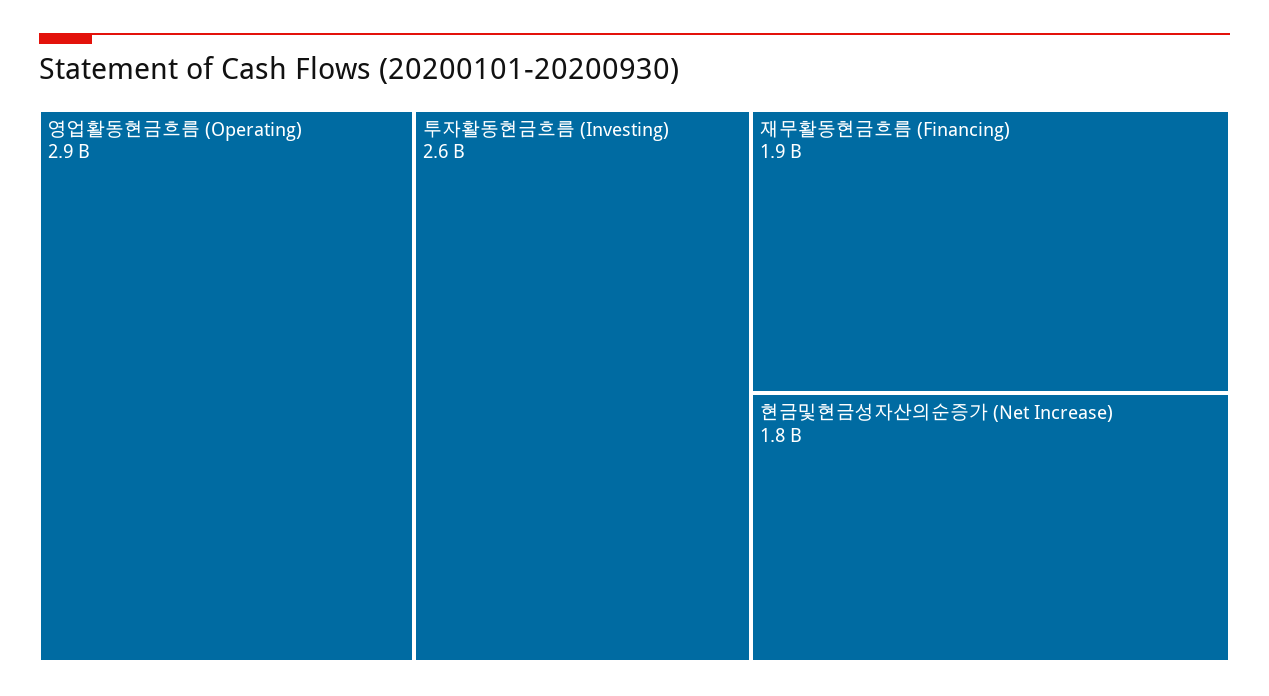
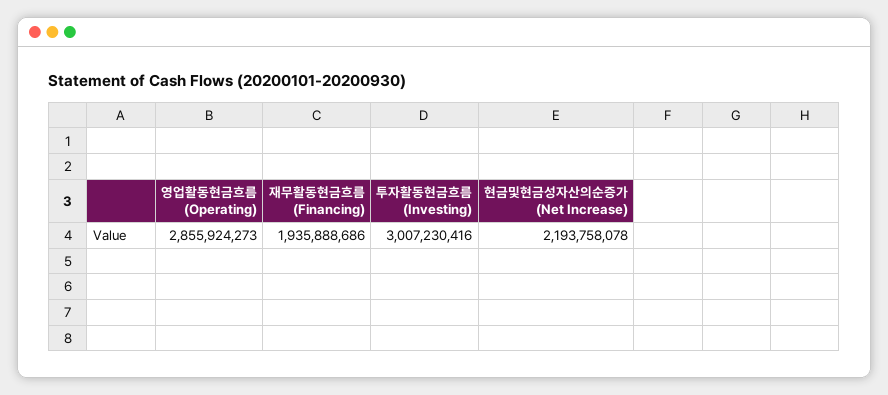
  {
    "영업활동현금흐름 (Operating)": 2855924273,
-   "투자활동현금흐름 (Investing)": 2600000000,
+   "투자활동현금흐름 (Investing)": 3007230416,
    "재무활동현금흐름 (Financing)": 1935888686,
-   "현금및현금성자산의순증가 (Net Increase)": 1800000000
+   "현금및현금성자산의순증가 (Net Increase)": 2193758078
  }

